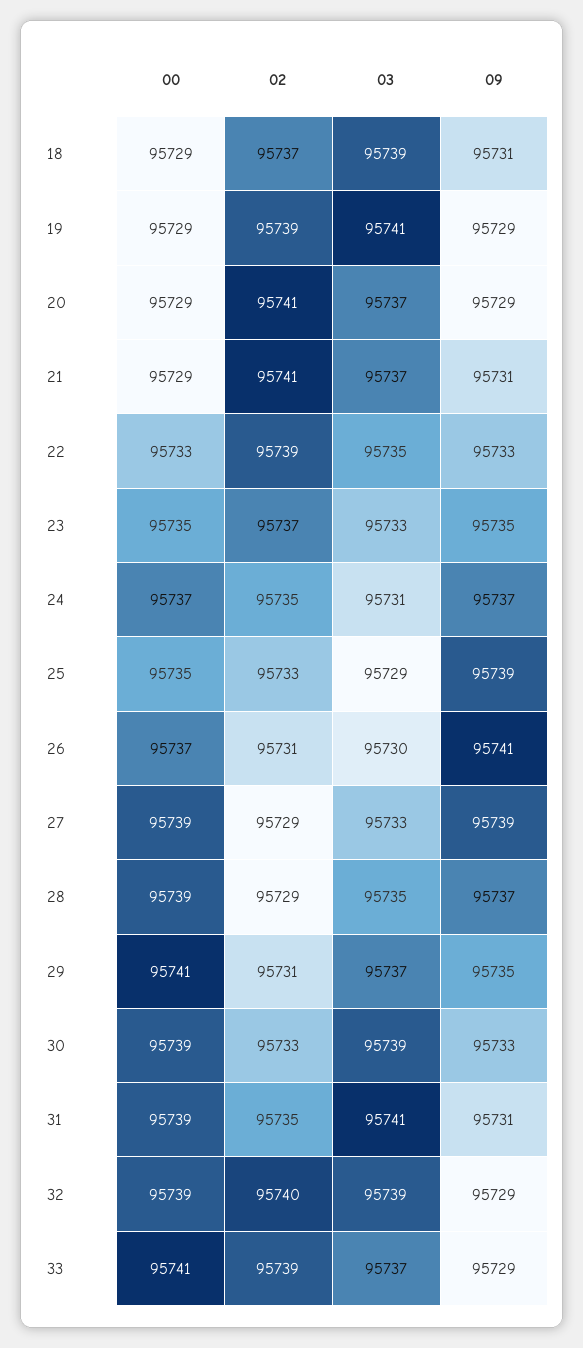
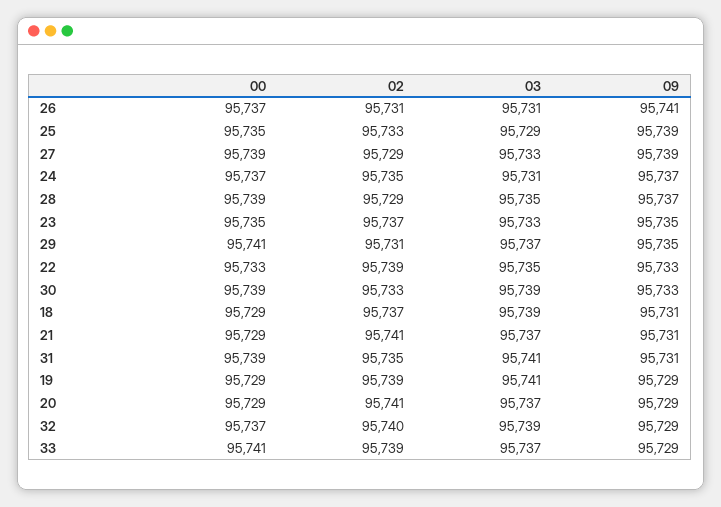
  {
    "00": {
      "18": 95729,
      "19": 95729,
      "20": 95729,
      "21": 95729,
      "22": 95733,
      "23": 95735,
      "24": 95737,
      "25": 95735,
      "26": 95737,
      "27": 95739,
      "28": 95739,
      "29": 95741,
      "30": 95739,
      "31": 95739,
-     "32": 95739,
+     "32": 95737,
      "33": 95741
    },
    "02": {
      "18": 95737,
      "19": 95739,
      "20": 95741,
      "21": 95741,
      "22": 95739,
      "23": 95737,
      "24": 95735,
      "25": 95733,
      "26": 95731,
      "27": 95729,
      "28": 95729,
      "29": 95731,
      "30": 95733,
      "31": 95735,
      "32": 95740,
      "33": 95739
    },
    "03": {
      "18": 95739,
      "19": 95741,
      "20": 95737,
      "21": 95737,
      "22": 95735,
      "23": 95733,
      "24": 95731,
      "25": 95729,
-     "26": 95730,
+     "26": 95731,
      "27": 95733,
      "28": 95735,
      "29": 95737,
      "30": 95739,
      "31": 95741,
      "32": 95739,
      "33": 95737
    },
    "09": {
      "18": 95731,
      "19": 95729,
      "20": 95729,
      "21": 95731,
      "22": 95733,
      "23": 95735,
      "24": 95737,
      "25": 95739,
      "26": 95741,
      "27": 95739,
      "28": 95737,
      "29": 95735,
      "30": 95733,
      "31": 95731,
      "32": 95729,
      "33": 95729
    }
  }

